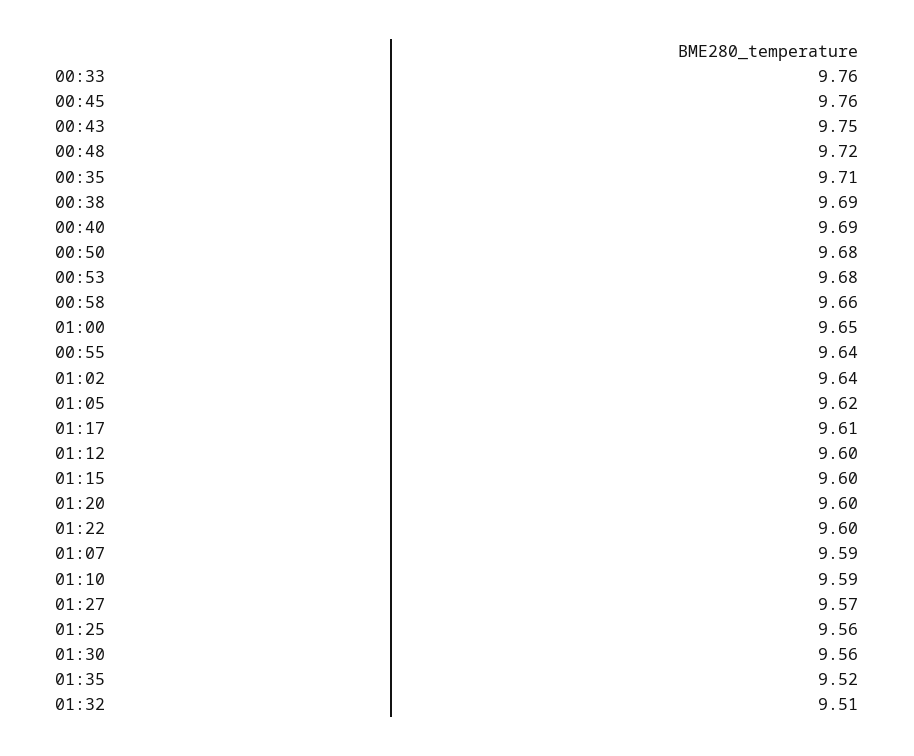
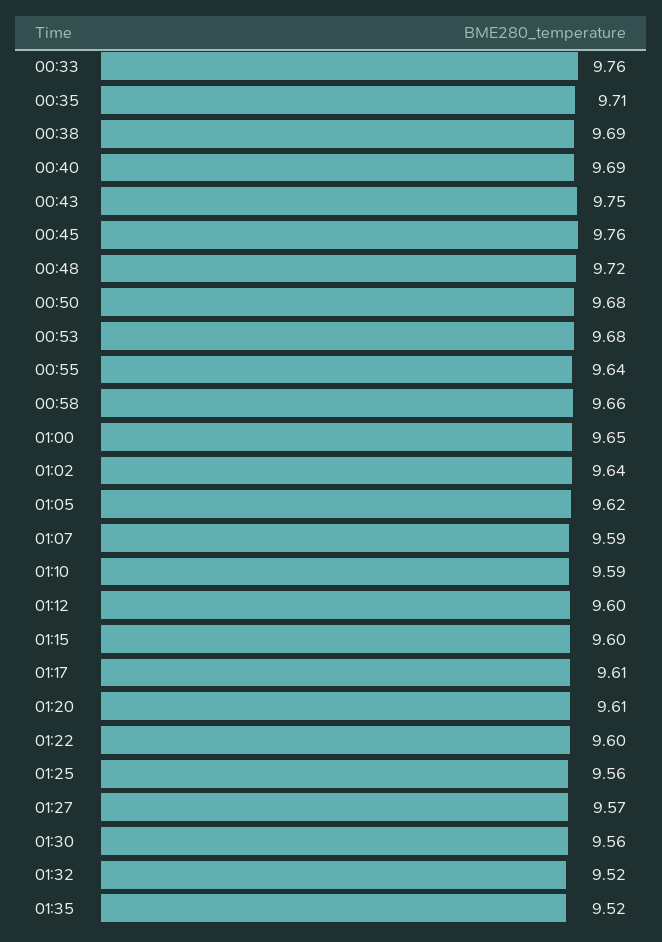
  {
    "00:33": 9.76,
    "00:45": 9.76,
    "00:43": 9.75,
    "00:48": 9.72,
    "00:35": 9.71,
    "00:38": 9.69,
    "00:40": 9.69,
    "00:50": 9.68,
    "00:53": 9.68,
    "00:58": 9.66,
    "01:00": 9.65,
    "00:55": 9.64,
    "01:02": 9.64,
    "01:05": 9.62,
    "01:17": 9.61,
    "01:12": 9.6,
    "01:15": 9.6,
-   "01:20": 9.6,
+   "01:20": 9.61,
    "01:22": 9.6,
    "01:07": 9.59,
    "01:10": 9.59,
    "01:27": 9.57,
    "01:25": 9.56,
    "01:30": 9.56,
    "01:35": 9.52,
-   "01:32": 9.51
+   "01:32": 9.52
  }

